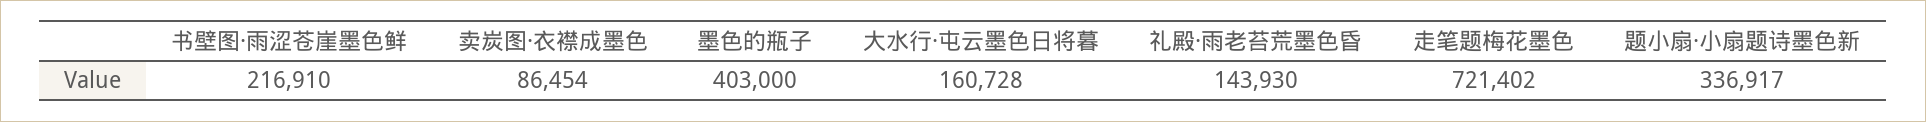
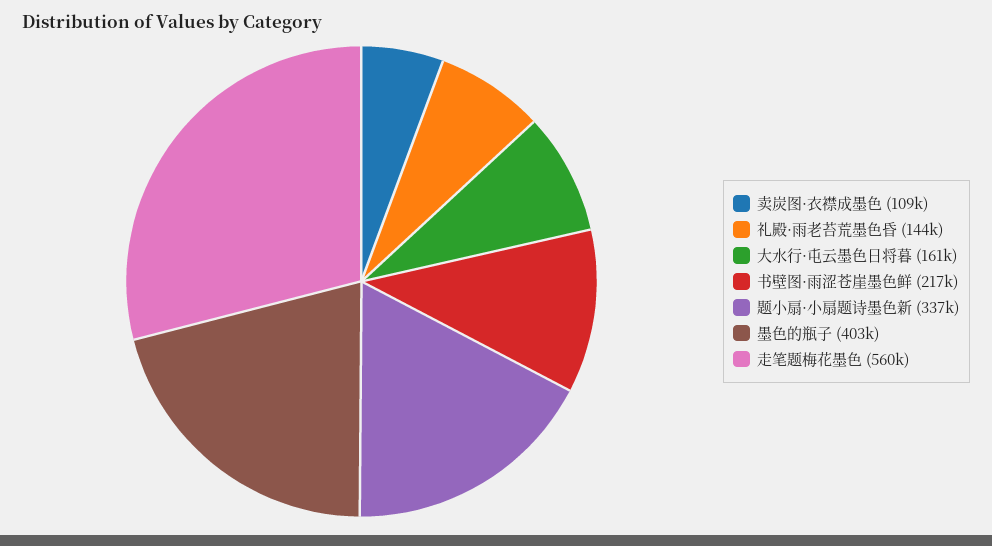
  {
    "书壁图·雨涩苍崖墨色鲜": 216910,
-   "卖炭图·衣襟成墨色": 86454,
+   "卖炭图·衣襟成墨色": 109000,
    "墨色的瓶子": 403000,
    "大水行·屯云墨色日将暮": 160728,
    "礼殿·雨老苔荒墨色昏": 143930,
-   "走笔题梅花墨色": 721402,
+   "走笔题梅花墨色": 560000,
    "题小扇·小扇题诗墨色新": 336917
  }

